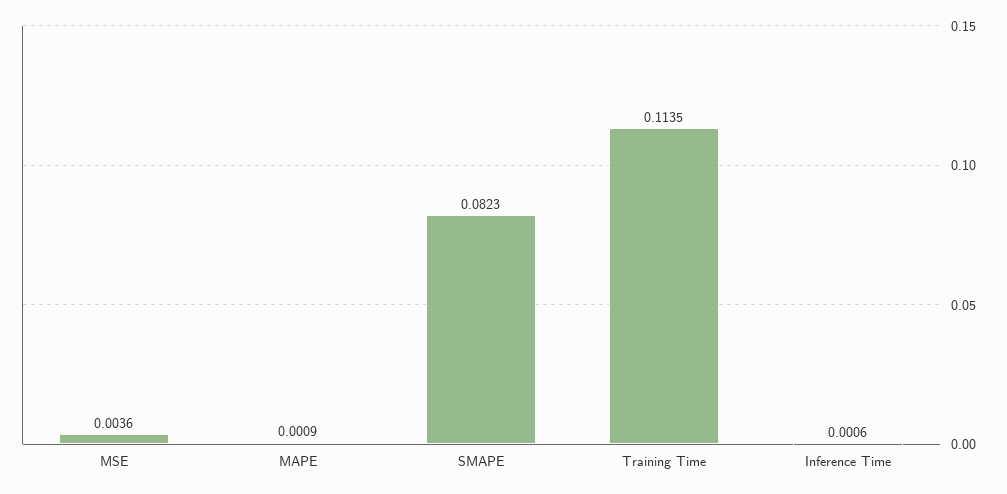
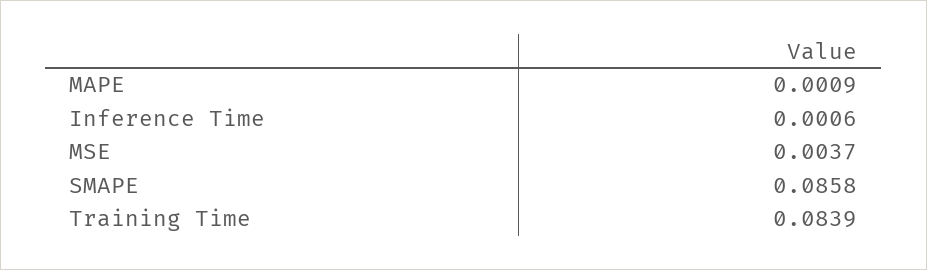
  {
-   "MSE": 0.0036,
+   "MSE": 0.0037,
    "MAPE": 0.0009,
-   "SMAPE": 0.0823,
+   "SMAPE": 0.0858,
-   "Training Time": 0.1135,
+   "Training Time": 0.0839,
    "Inference Time": 0.0006
  }

